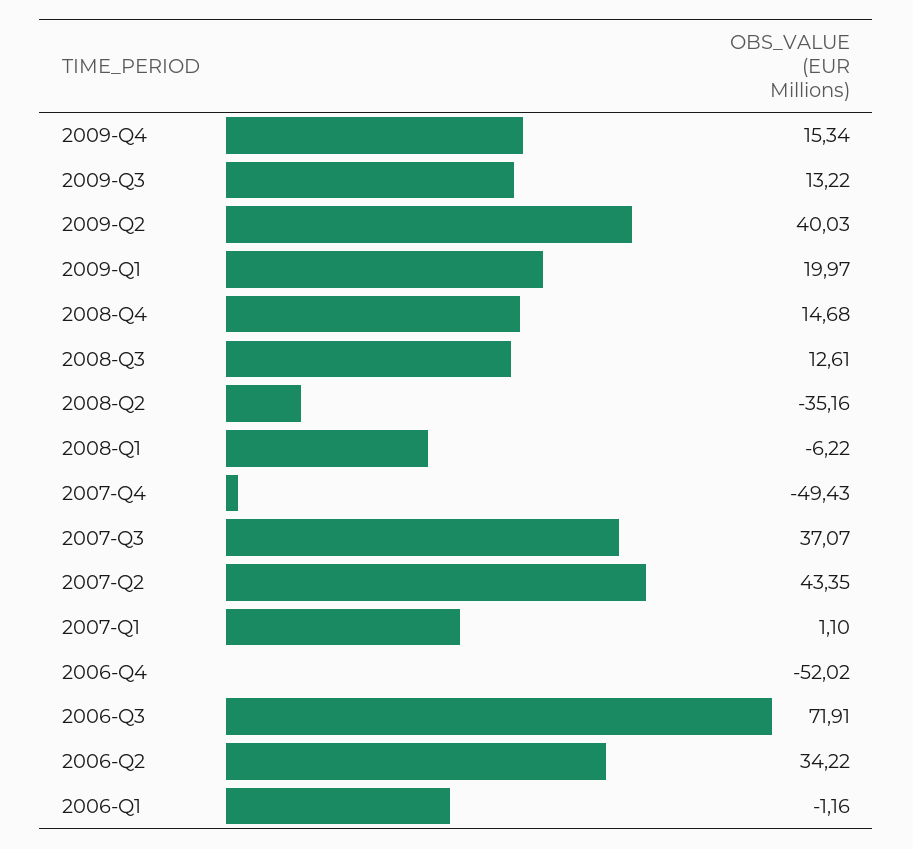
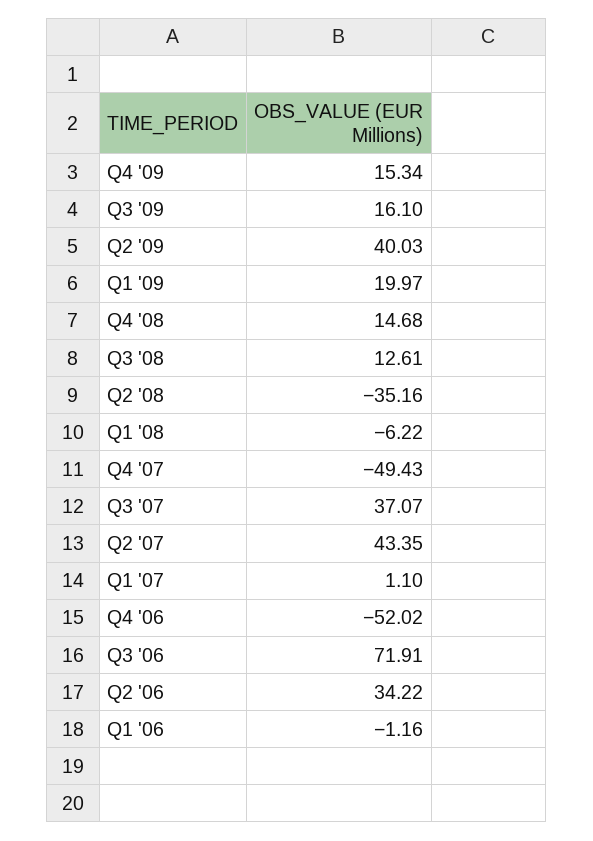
  {
    "2009-Q4": 15.34,
-   "2009-Q3": 13.22,
+   "2009-Q3": 16.1,
    "2009-Q2": 40.03,
    "2009-Q1": 19.97,
    "2008-Q4": 14.68,
    "2008-Q3": 12.61,
    "2008-Q2": -35.16,
    "2008-Q1": -6.22,
    "2007-Q4": -49.43,
    "2007-Q3": 37.07,
    "2007-Q2": 43.35,
    "2007-Q1": 1.1,
    "2006-Q4": -52.02,
    "2006-Q3": 71.91,
    "2006-Q2": 34.22,
    "2006-Q1": -1.16
  }

